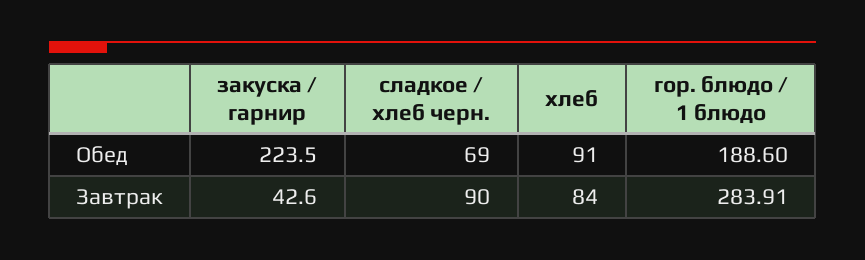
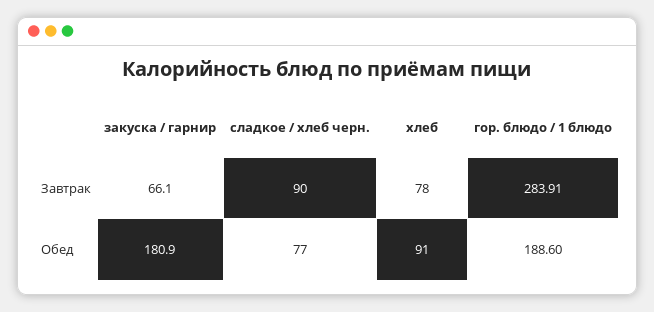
  {
    "закуска / гарнир": {
-     "Обед": 223.5,
+     "Обед": 180.9,
-     "Завтрак": 42.6
+     "Завтрак": 66.1
    },
    "сладкое / хлеб черн.": {
-     "Обед": 69,
+     "Обед": 77,
      "Завтрак": 90
    },
    "хлеб": {
      "Обед": 91,
-     "Завтрак": 84
+     "Завтрак": 78
    },
    "гор. блюдо / 1 блюдо": {
      "Обед": 188.6,
      "Завтрак": 283.91
    }
  }

